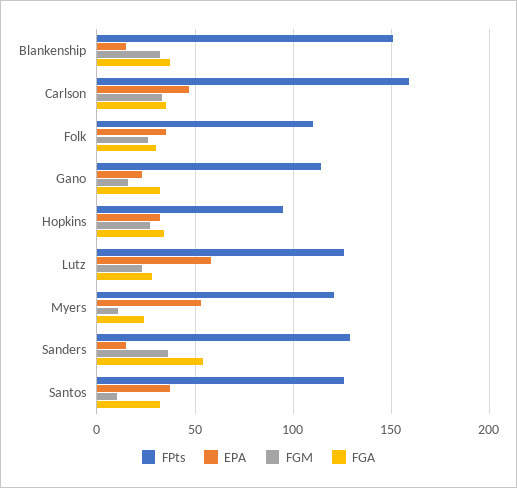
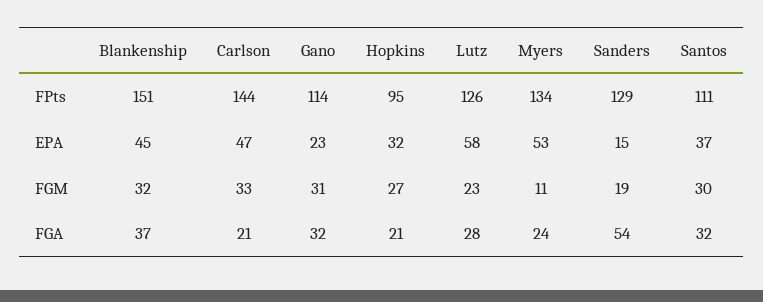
  {
    "FPts": {
      "Blankenship": 151,
-     "Carlson": 160,
+     "Carlson": 144,
-     "Folk": 110,
      "Gano": 114,
      "Hopkins": 95,
      "Lutz": 126,
-     "Myers": 120,
+     "Myers": 134,
      "Sanders": 129,
-     "Santos": 125
+     "Santos": 111
    },
    "EPA": {
-     "Blankenship": 15,
+     "Blankenship": 45,
      "Carlson": 47,
-     "Folk": 35,
      "Gano": 23,
      "Hopkins": 32,
      "Lutz": 58,
      "Myers": 53,
      "Sanders": 15,
      "Santos": 37
    },
    "FGM": {
      "Blankenship": 32,
      "Carlson": 33,
-     "Folk": 25,
-     "Gano": 15,
+     "Gano": 31,
      "Hopkins": 27,
      "Lutz": 23,
      "Myers": 11,
-     "Sanders": 35,
+     "Sanders": 19,
-     "Santos": 10
+     "Santos": 30
    },
    "FGA": {
      "Blankenship": 37,
-     "Carlson": 35,
+     "Carlson": 21,
-     "Folk": 30,
      "Gano": 32,
-     "Hopkins": 35,
+     "Hopkins": 21,
      "Lutz": 28,
      "Myers": 24,
      "Sanders": 54,
      "Santos": 32
    }
  }

